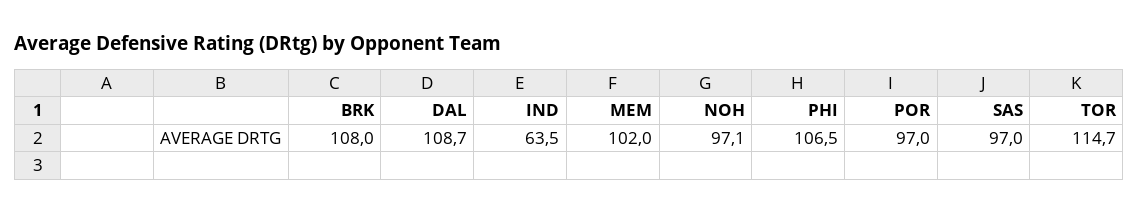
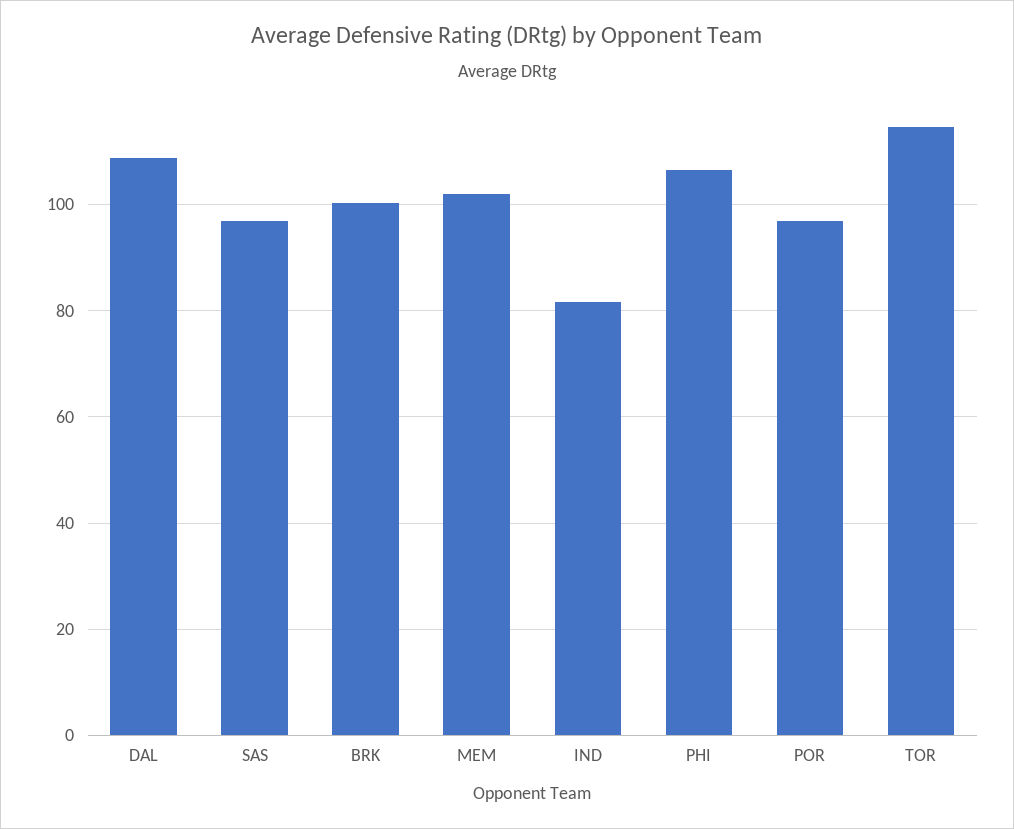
  {
-   "BRK": 108,
+   "BRK": 100,
    "DAL": 108.7,
-   "IND": 63.5,
+   "IND": 82,
    "MEM": 102,
-   "NOH": 97.1,
    "PHI": 106.5,
    "POR": 97,
    "SAS": 97,
    "TOR": 114.7
  }

